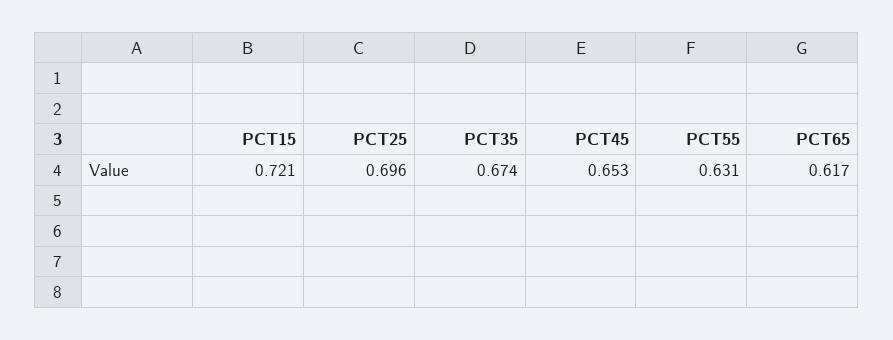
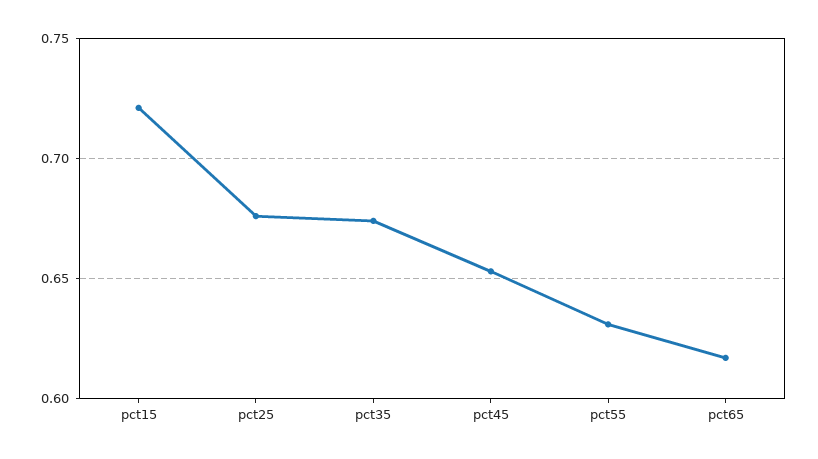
  {
    "PCT15": 0.721,
-   "PCT25": 0.696,
+   "PCT25": 0.675,
    "PCT35": 0.674,
    "PCT45": 0.653,
    "PCT55": 0.631,
    "PCT65": 0.617
  }

